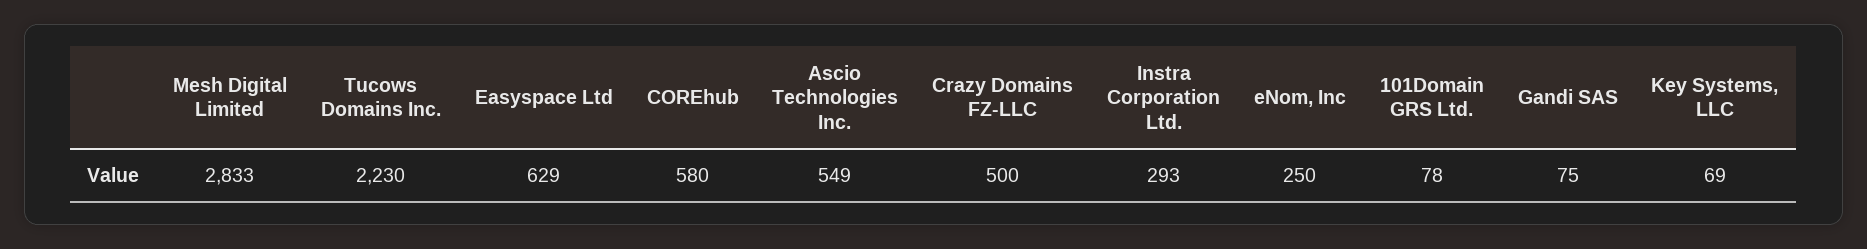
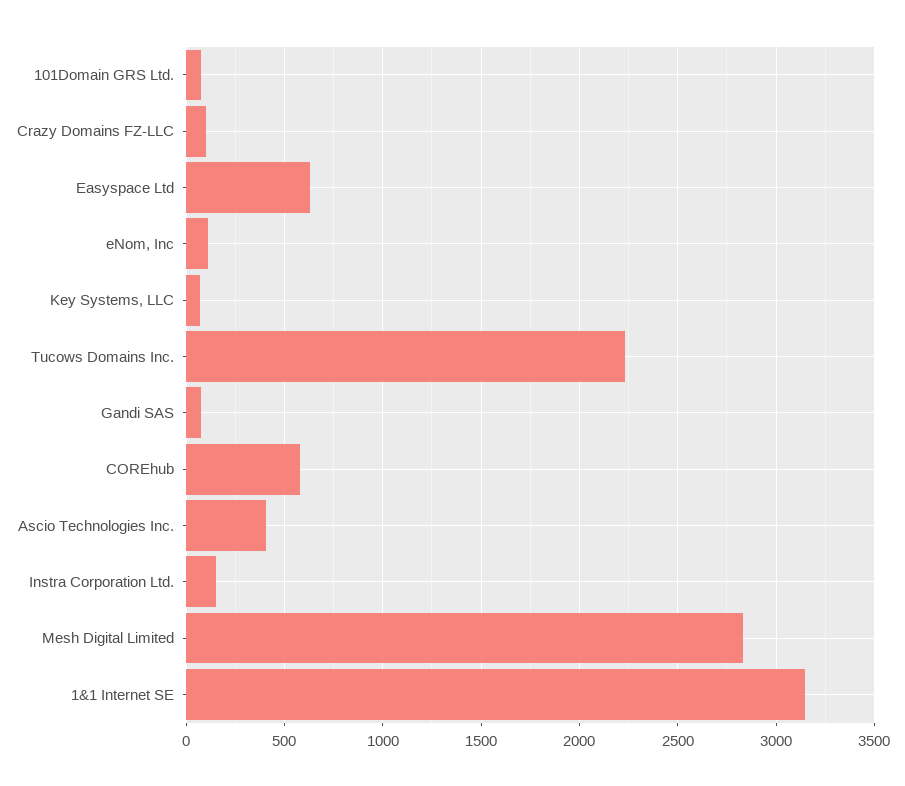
  {
    "Mesh Digital Limited": 2833,
    "Tucows Domains Inc.": 2230,
    "Easyspace Ltd": 629,
    "COREhub": 580,
-   "Ascio Technologies Inc.": 549,
+   "Ascio Technologies Inc.": 400,
-   "Crazy Domains FZ-LLC": 500,
+   "Crazy Domains FZ-LLC": 100,
-   "Instra Corporation Ltd.": 293,
+   "Instra Corporation Ltd.": 150,
-   "eNom, Inc": 250,
+   "eNom, Inc": 100,
    "101Domain GRS Ltd.": 78,
    "Gandi SAS": 75,
-   "Key Systems, LLC": 69
+   "Key Systems, LLC": 69,
+   "1&1 Internet SE": 3150
  }

